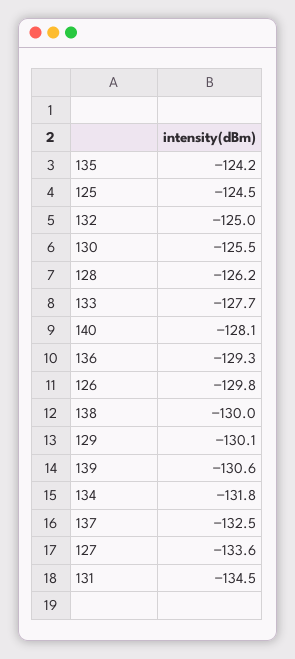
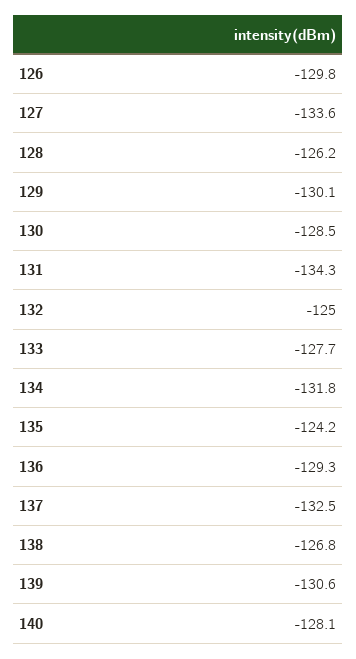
  {
    "135": -124.2,
-   "125": -124.5,
    "132": -125,
-   "130": -125.5,
+   "130": -128.5,
    "128": -126.2,
    "133": -127.7,
    "140": -128.1,
    "136": -129.3,
    "126": -129.8,
-   "138": -130,
+   "138": -126.8,
    "129": -130.1,
    "139": -130.6,
    "134": -131.8,
    "137": -132.5,
    "127": -133.6,
-   "131": -134.5
+   "131": -134.3
  }

